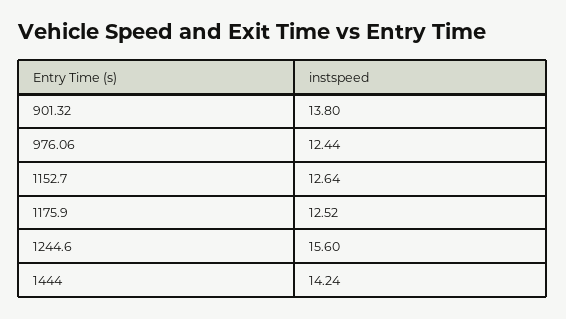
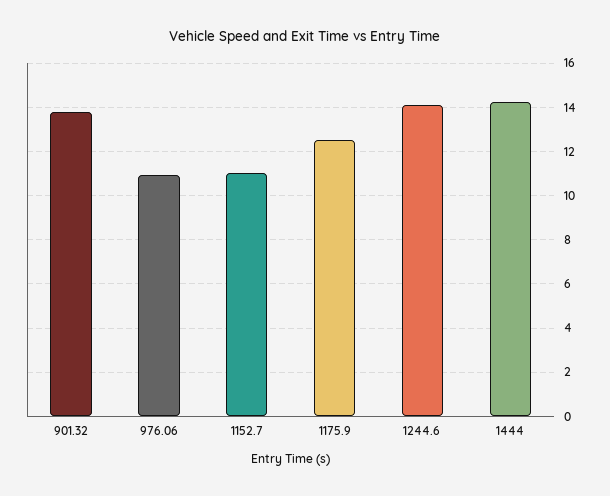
  {
    "901.32": 13.8,
-   "976.06": 12.44,
+   "976.06": 11,
-   "1152.7": 12.64,
+   "1152.7": 11,
    "1175.9": 12.52,
-   "1244.6": 15.6,
+   "1244.6": 14,
    "1444": 14.24
  }

